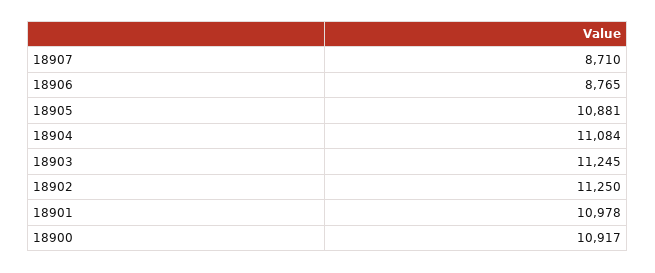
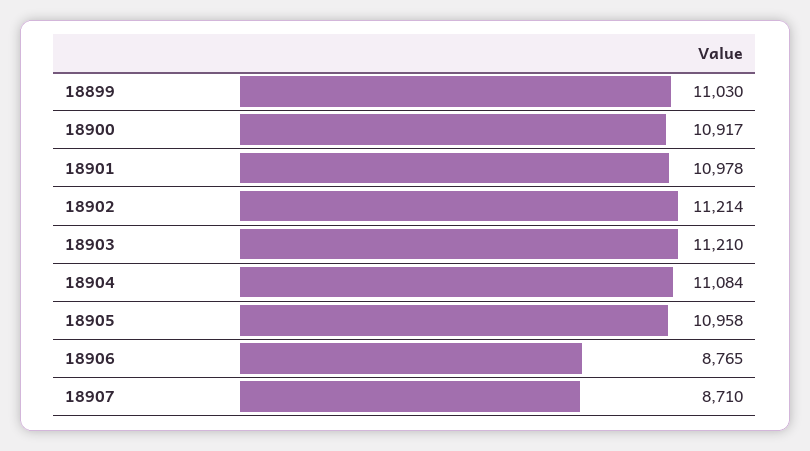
  {
    "18907": 8710,
    "18906": 8765,
-   "18905": 10881,
+   "18905": 10958,
    "18904": 11084,
-   "18903": 11245,
+   "18903": 11210,
-   "18902": 11250,
+   "18902": 11214,
    "18901": 10978,
-   "18900": 10917
+   "18900": 10917,
+   "18899": 11030
  }

